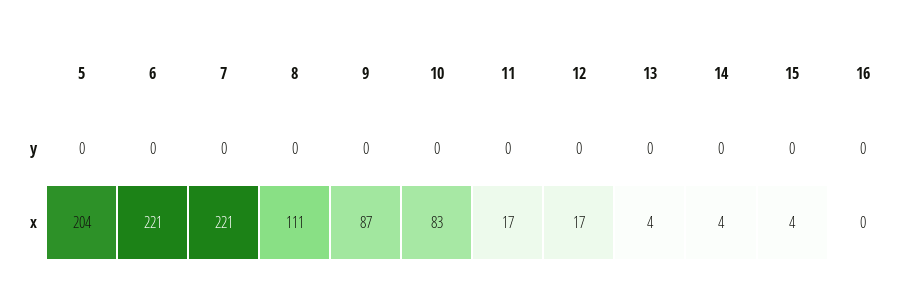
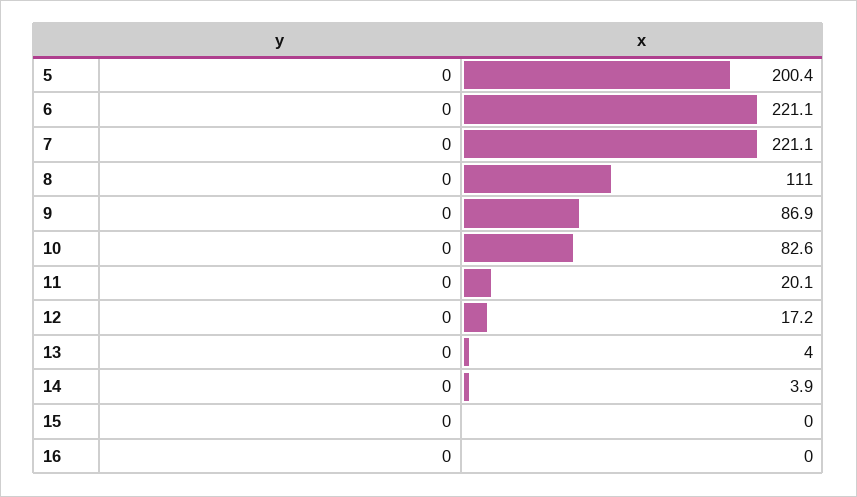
  {
    "5": {
      "y": 0,
-     "x": 204
+     "x": 200.4
    },
    "6": {
      "y": 0,
      "x": 221.1
    },
    "7": {
      "y": 0,
      "x": 221.1
    },
    "8": {
      "y": 0,
      "x": 111
    },
    "9": {
      "y": 0,
      "x": 86.9
    },
    "10": {
      "y": 0,
      "x": 82.6
    },
    "11": {
      "y": 0,
-     "x": 17
+     "x": 20.1
    },
    "12": {
      "y": 0,
      "x": 17.2
    },
    "13": {
      "y": 0,
      "x": 4
    },
    "14": {
      "y": 0,
      "x": 3.9
    },
    "15": {
      "y": 0,
-     "x": 4
+     "x": 0
    },
    "16": {
      "y": 0,
      "x": 0
    }
  }

